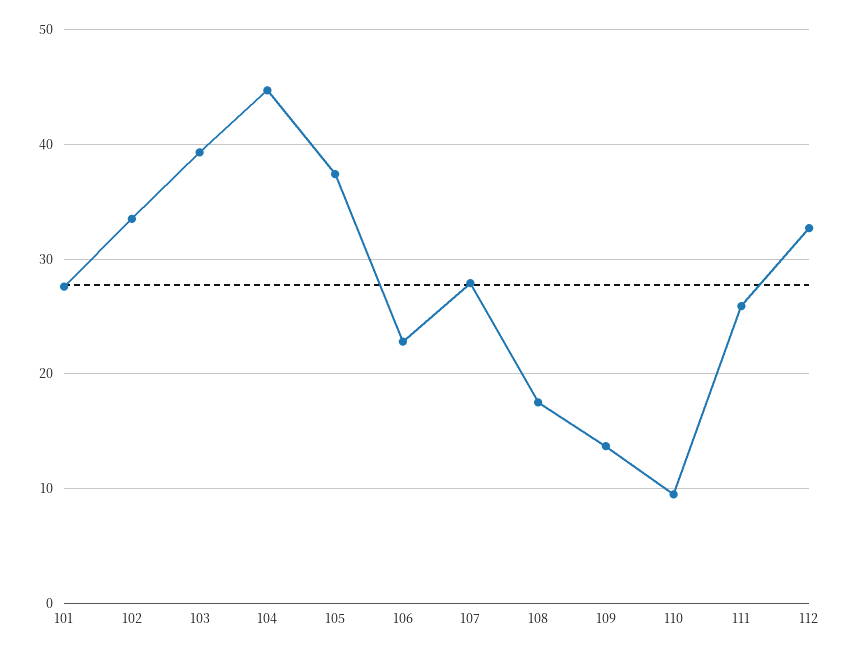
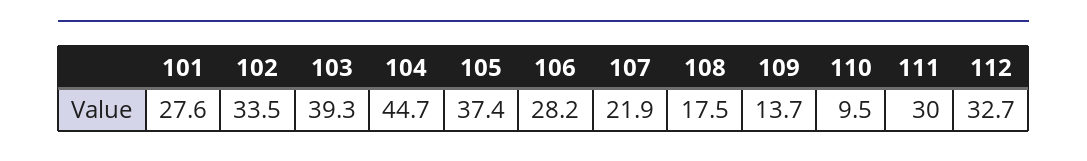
  {
    "101": 27.6,
    "102": 33.5,
    "103": 39.3,
    "104": 44.7,
    "105": 37.4,
-   "106": 23,
+   "106": 28.2,
-   "107": 28,
+   "107": 21.9,
    "108": 17.5,
    "109": 13.7,
    "110": 9.5,
-   "111": 26,
+   "111": 30,
    "112": 32.7
  }

